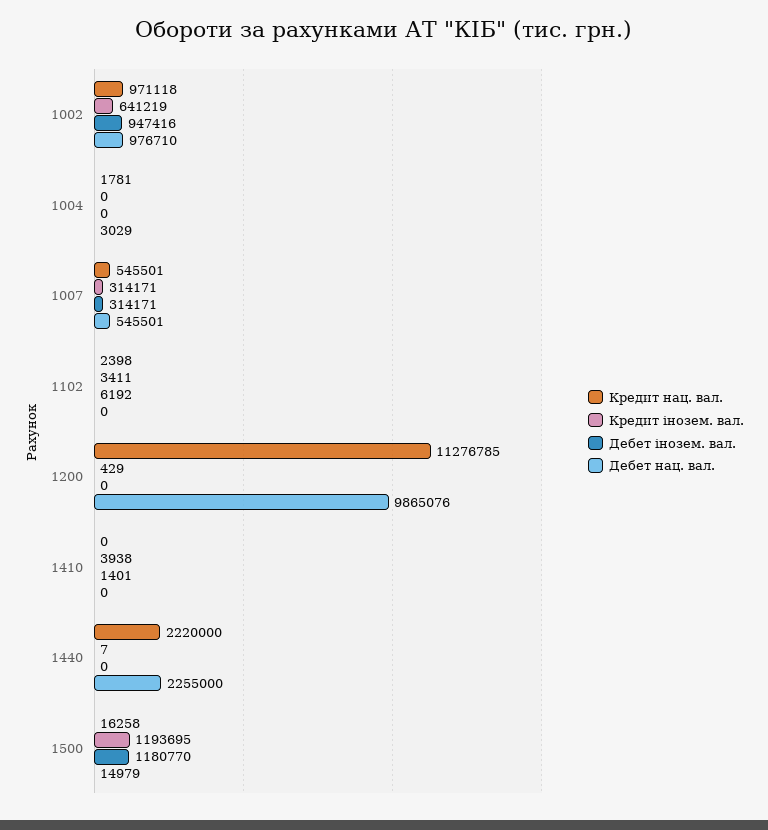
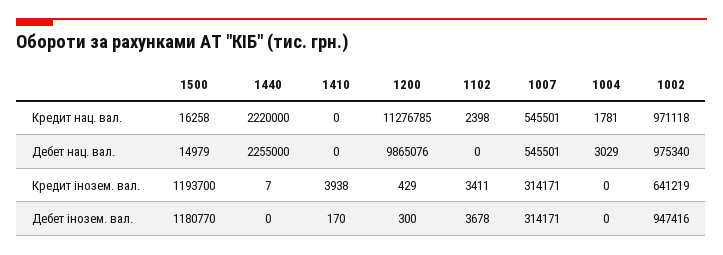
  {
    "Кредит нац. вал.": {
      "1002": 971118,
      "1004": 1781,
      "1007": 545501,
      "1102": 2398,
      "1200": 11276785,
      "1410": 0,
      "1440": 2220000,
      "1500": 16258
    },
    "Кредит інозем. вал.": {
      "1002": 641219,
      "1004": 0,
      "1007": 314171,
      "1102": 3411,
      "1200": 429,
      "1410": 3938,
      "1440": 7,
-     "1500": 1193695
+     "1500": 1193700
    },
    "Дебет інозем. вал.": {
      "1002": 947416,
      "1004": 0,
      "1007": 314171,
-     "1102": 6192,
+     "1102": 3678,
-     "1200": 0,
+     "1200": 300,
-     "1410": 1401,
+     "1410": 170,
      "1440": 0,
      "1500": 1180770
    },
    "Дебет нац. вал.": {
-     "1002": 976710,
+     "1002": 975340,
      "1004": 3029,
      "1007": 545501,
      "1102": 0,
      "1200": 9865076,
      "1410": 0,
      "1440": 2255000,
      "1500": 14979
    }
  }

